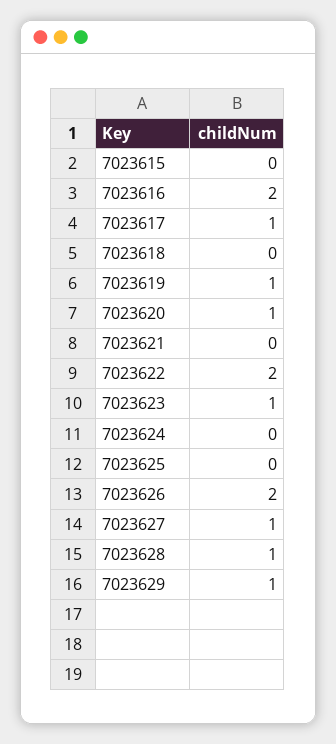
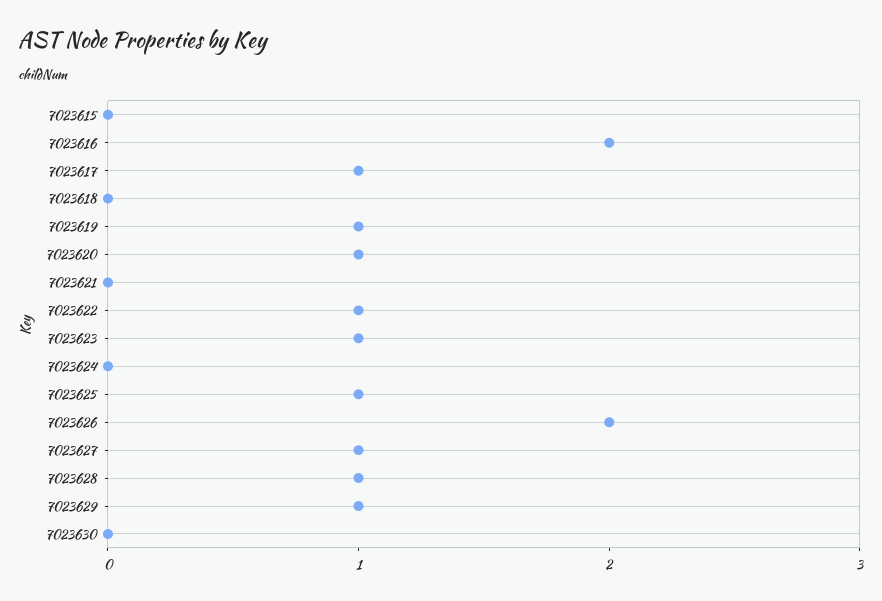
  {
    "7023615": 0,
    "7023616": 2,
    "7023617": 1,
    "7023618": 0,
    "7023619": 1,
    "7023620": 1,
    "7023621": 0,
-   "7023622": 2,
+   "7023622": 1,
    "7023623": 1,
    "7023624": 0,
-   "7023625": 0,
+   "7023625": 1,
    "7023626": 2,
    "7023627": 1,
    "7023628": 1,
-   "7023629": 1
+   "7023629": 1,
+   "7023630": 0
  }

